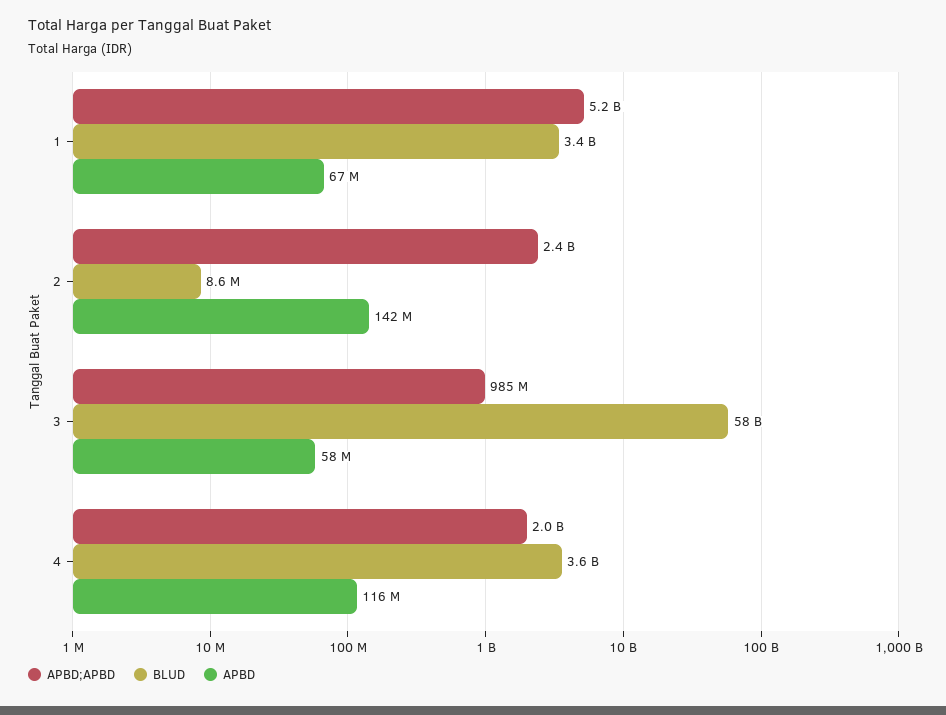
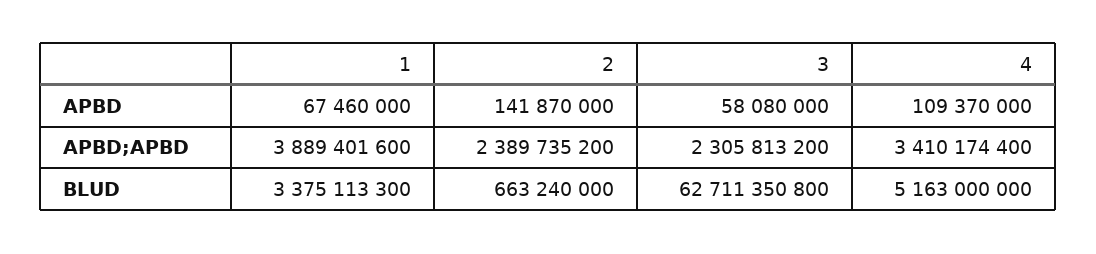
  {
    "APBD;APBD": {
-     "1": 5200000000,
+     "1": 3889401600,
      "2": 2389735200,
-     "3": 985000000,
+     "3": 2305813200,
-     "4": 2000000000
+     "4": 3410174400
    },
    "BLUD": {
      "1": 3375113300,
-     "2": 8600000,
+     "2": 663240000,
-     "3": 58000000000,
+     "3": 62711350800,
-     "4": 3600000000
+     "4": 5163000000
    },
    "APBD": {
      "1": 67460000,
      "2": 141870000,
      "3": 58080000,
-     "4": 116000000
+     "4": 109370000
    }
  }

